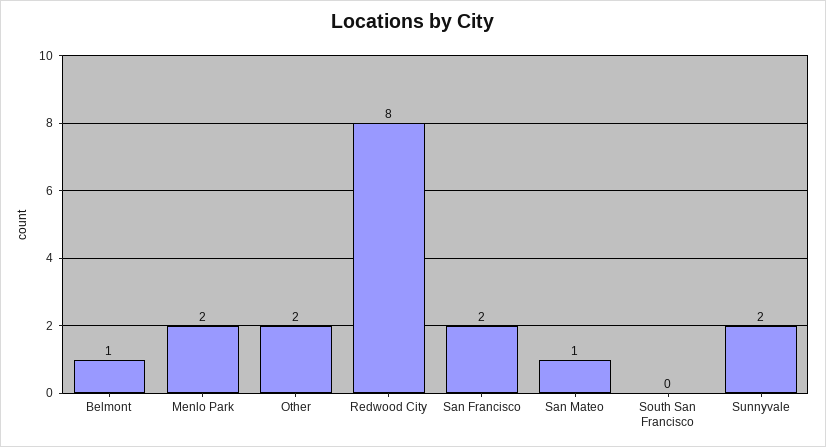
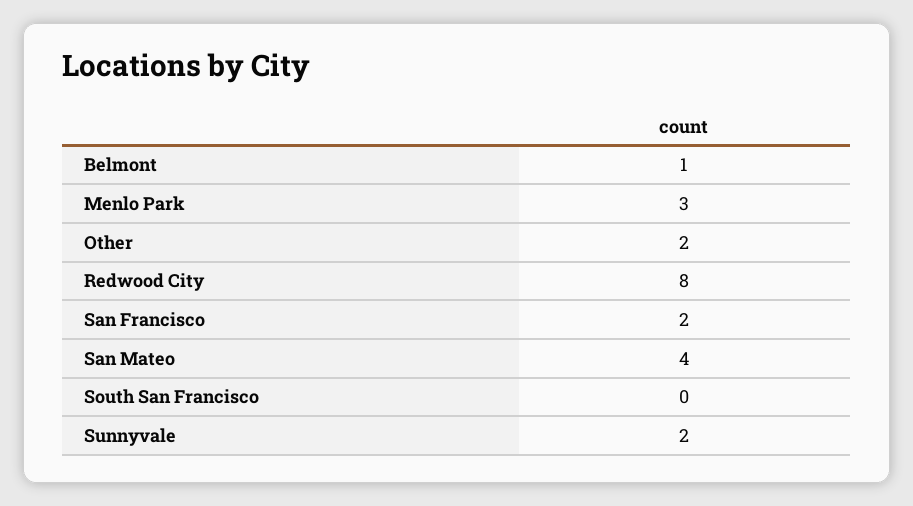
  {
    "Belmont": 1,
-   "Menlo Park": 2,
+   "Menlo Park": 3,
    "Other": 2,
    "Redwood City": 8,
    "San Francisco": 2,
-   "San Mateo": 1,
+   "San Mateo": 4,
    "South San Francisco": 0,
    "Sunnyvale": 2
  }

